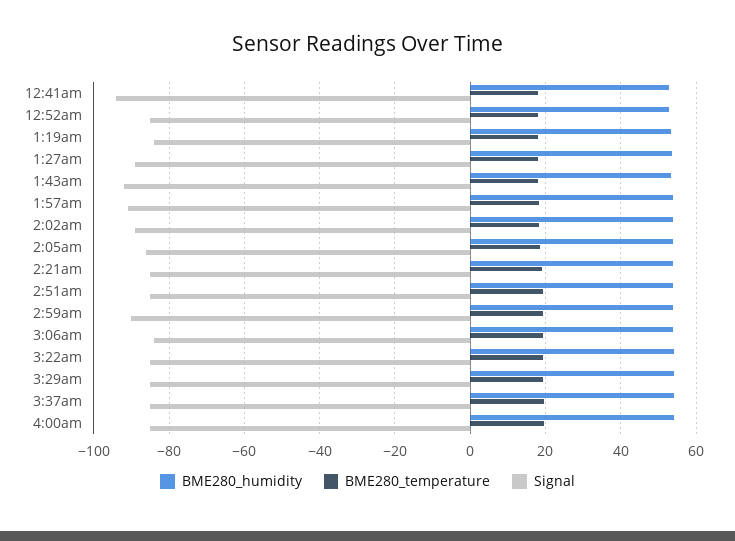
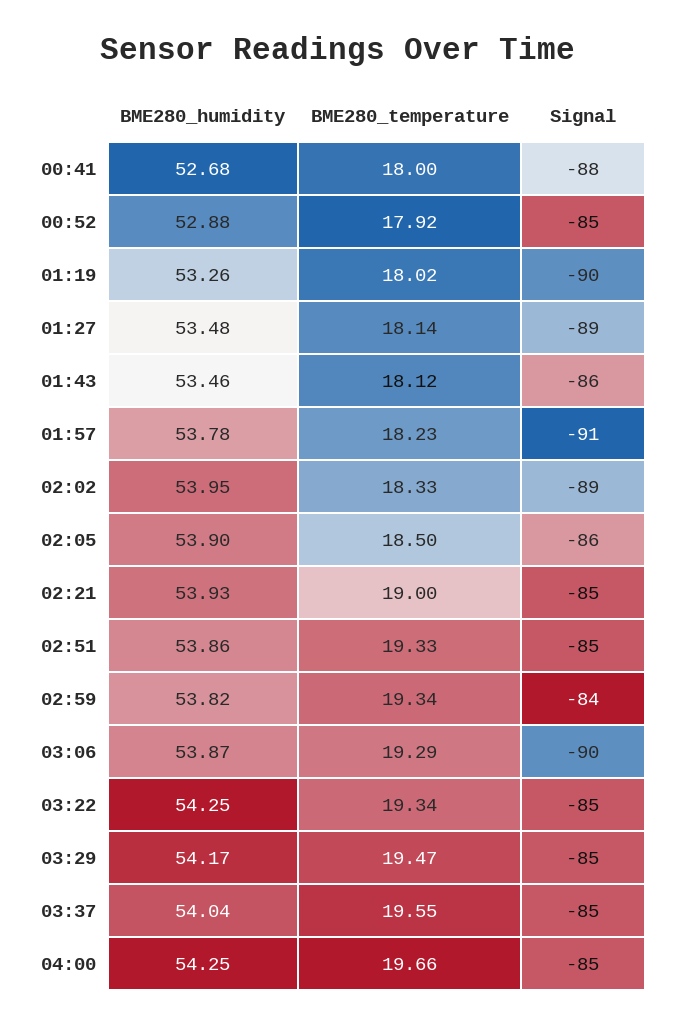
  {
    "BME280_humidity": {
      "12:41am": 52.68,
      "12:52am": 52.88,
      "1:19am": 53.26,
      "1:27am": 53.48,
      "1:43am": 53.46,
      "1:57am": 53.78,
      "2:02am": 53.95,
      "2:05am": 53.9,
      "2:21am": 53.93,
      "2:51am": 53.86,
      "2:59am": 53.82,
      "3:06am": 53.87,
      "3:22am": 54.25,
      "3:29am": 54.17,
      "3:37am": 54.04,
      "4:00am": 54.25
    },
    "BME280_temperature": {
      "12:41am": 18,
      "12:52am": 17.92,
      "1:19am": 18.02,
      "1:27am": 18.14,
      "1:43am": 18.12,
      "1:57am": 18.23,
      "2:02am": 18.33,
      "2:05am": 18.5,
      "2:21am": 19,
      "2:51am": 19.33,
      "2:59am": 19.34,
      "3:06am": 19.29,
      "3:22am": 19.34,
      "3:29am": 19.47,
      "3:37am": 19.55,
      "4:00am": 19.66
    },
    "Signal": {
-     "12:41am": -94,
+     "12:41am": -88,
      "12:52am": -85,
-     "1:19am": -84,
+     "1:19am": -90,
      "1:27am": -89,
-     "1:43am": -92,
+     "1:43am": -86,
      "1:57am": -91,
      "2:02am": -89,
      "2:05am": -86,
      "2:21am": -85,
      "2:51am": -85,
-     "2:59am": -90,
+     "2:59am": -84,
-     "3:06am": -84,
+     "3:06am": -90,
      "3:22am": -85,
      "3:29am": -85,
      "3:37am": -85,
      "4:00am": -85
    }
  }

